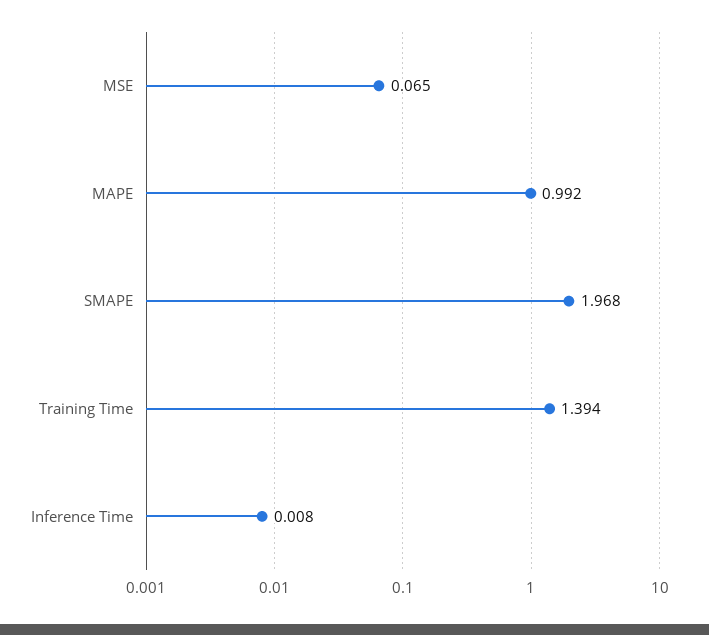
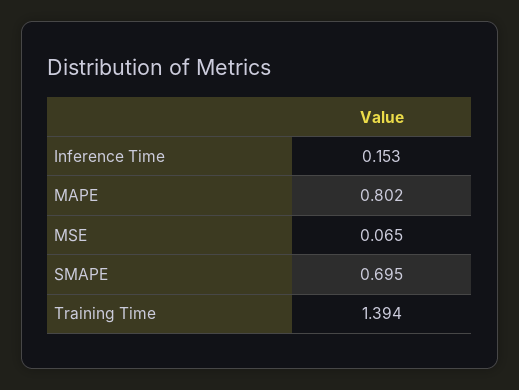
  {
    "MSE": 0.065,
-   "MAPE": 0.992,
+   "MAPE": 0.802,
-   "SMAPE": 1.968,
+   "SMAPE": 0.695,
    "Training Time": 1.394,
-   "Inference Time": 0.008
+   "Inference Time": 0.153
  }

